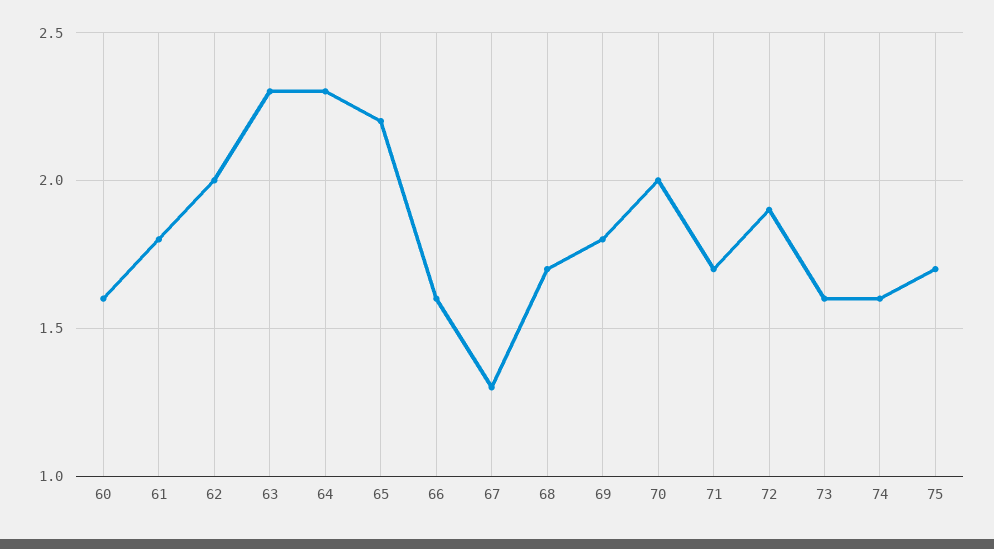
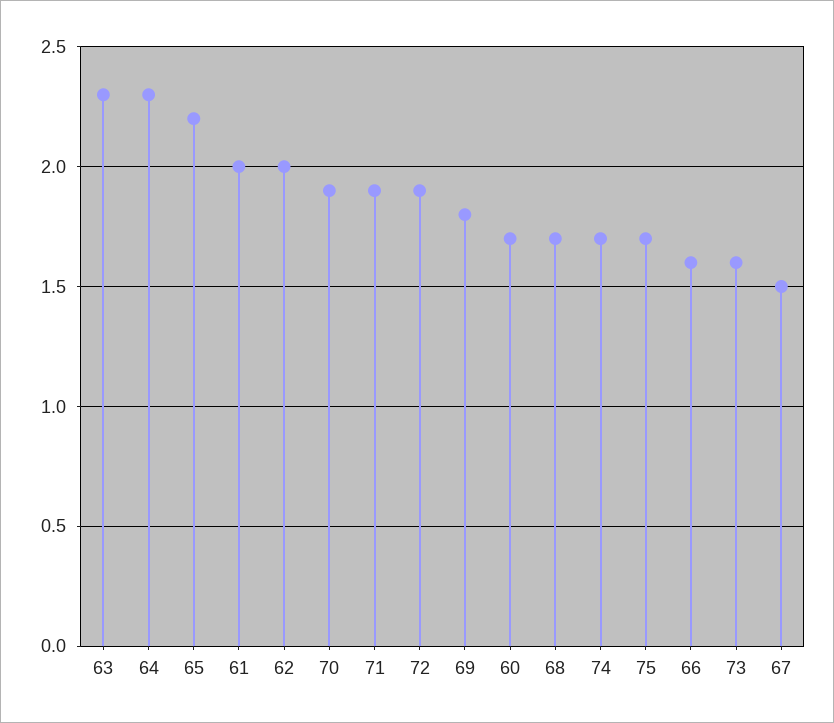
  {
-   "60": 1.6,
+   "60": 1.7,
-   "61": 1.8,
+   "61": 2,
    "62": 2,
    "63": 2.3,
    "64": 2.3,
    "65": 2.2,
    "66": 1.6,
-   "67": 1.3,
+   "67": 1.5,
    "68": 1.7,
    "69": 1.8,
-   "70": 2,
+   "70": 1.9,
-   "71": 1.7,
+   "71": 1.9,
    "72": 1.9,
    "73": 1.6,
-   "74": 1.6,
+   "74": 1.7,
    "75": 1.7
  }

